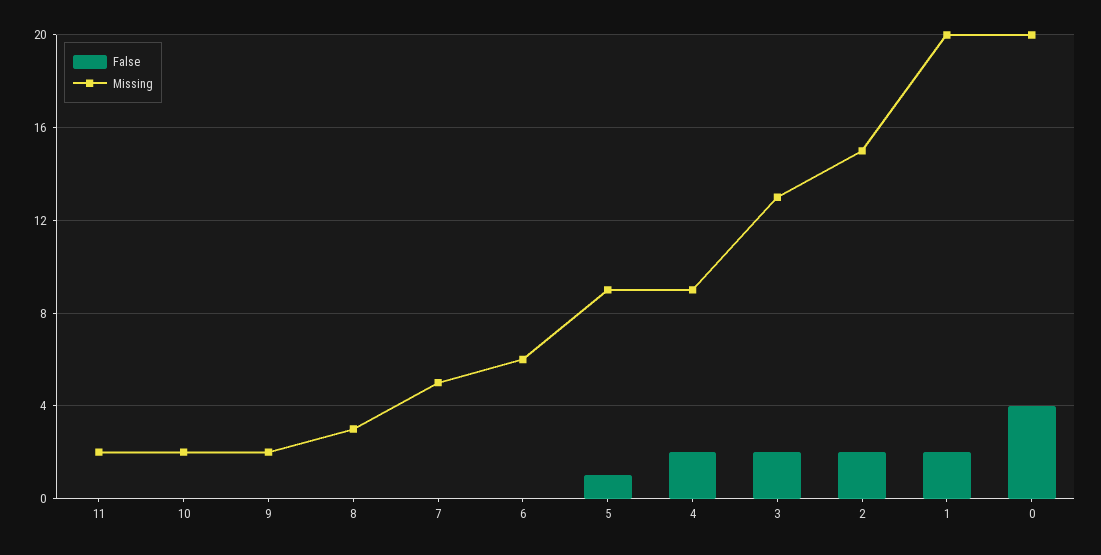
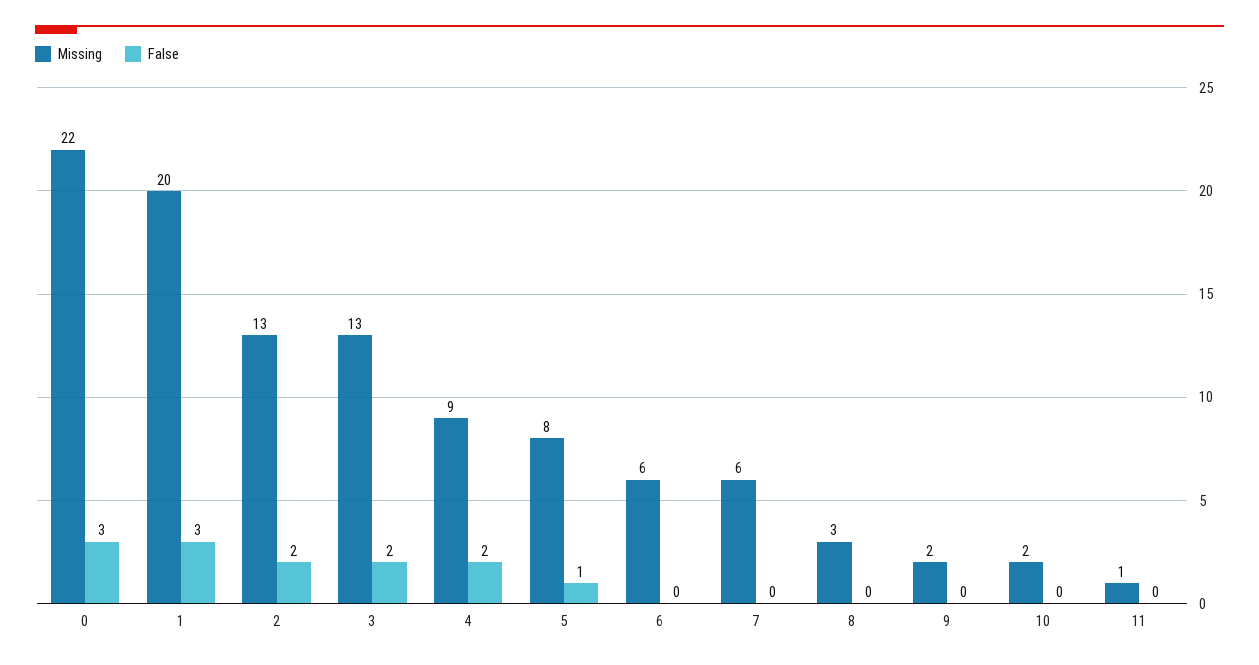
  {
    "False": {
      "11": 0,
      "10": 0,
      "9": 0,
      "8": 0,
      "7": 0,
      "6": 0,
      "5": 1,
      "4": 2,
      "3": 2,
      "2": 2,
-     "1": 2,
+     "1": 3,
-     "0": 4
+     "0": 3
    },
    "Missing": {
-     "11": 2,
+     "11": 1,
      "10": 2,
      "9": 2,
      "8": 3,
-     "7": 5,
+     "7": 6,
      "6": 6,
-     "5": 9,
+     "5": 8,
      "4": 9,
      "3": 13,
-     "2": 15,
+     "2": 13,
      "1": 20,
-     "0": 20
+     "0": 22
    }
  }

